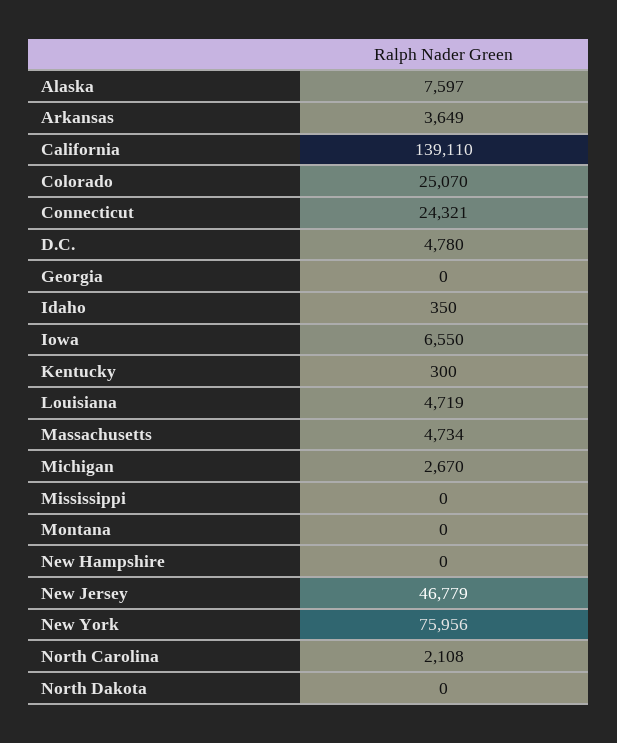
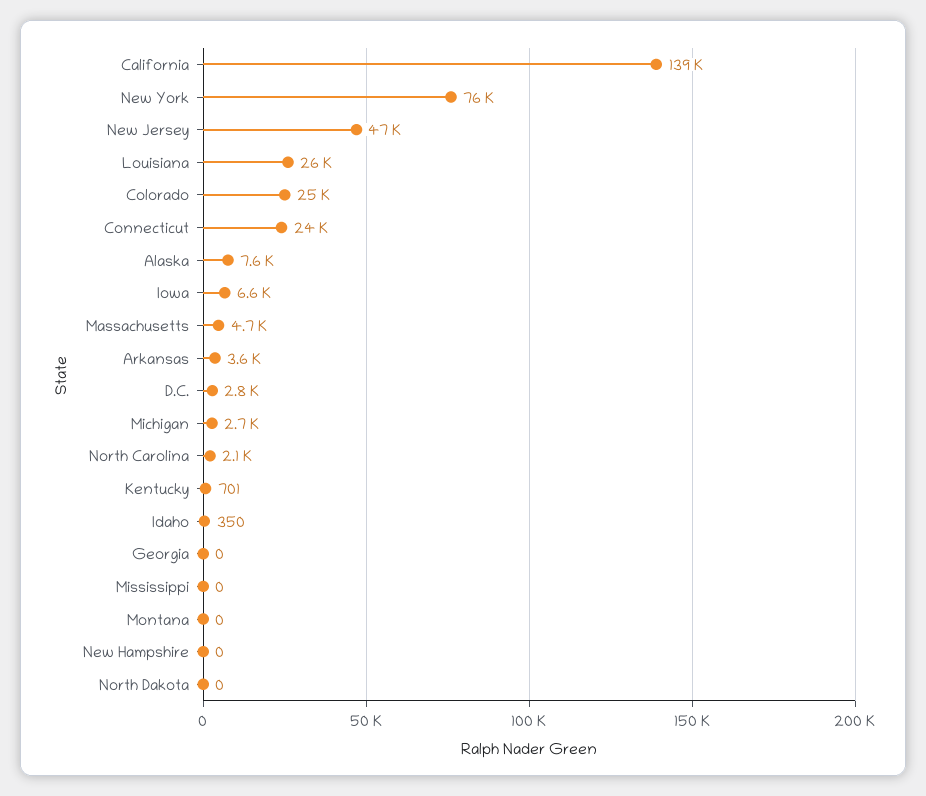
  {
    "Alaska": 7597,
    "Arkansas": 3649,
    "California": 139110,
    "Colorado": 25070,
    "Connecticut": 24321,
-   "D.C.": 4780,
+   "D.C.": 2800,
    "Georgia": 0,
    "Idaho": 350,
    "Iowa": 6550,
-   "Kentucky": 300,
+   "Kentucky": 701,
-   "Louisiana": 4719,
+   "Louisiana": 26000,
    "Massachusetts": 4734,
    "Michigan": 2670,
    "Mississippi": 0,
    "Montana": 0,
    "New Hampshire": 0,
    "New Jersey": 46779,
    "New York": 75956,
    "North Carolina": 2108,
    "North Dakota": 0
  }

